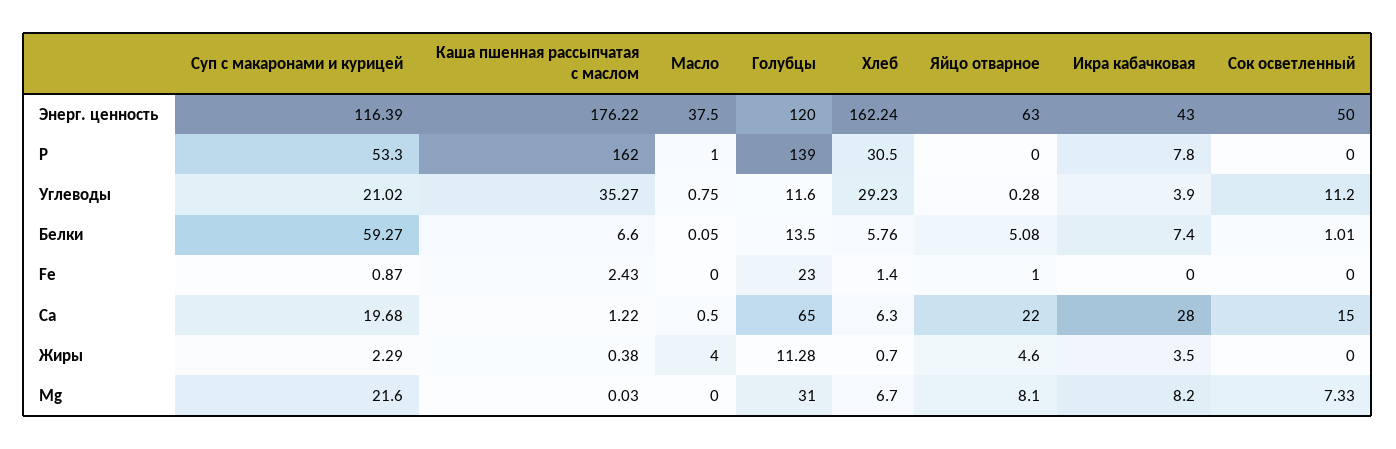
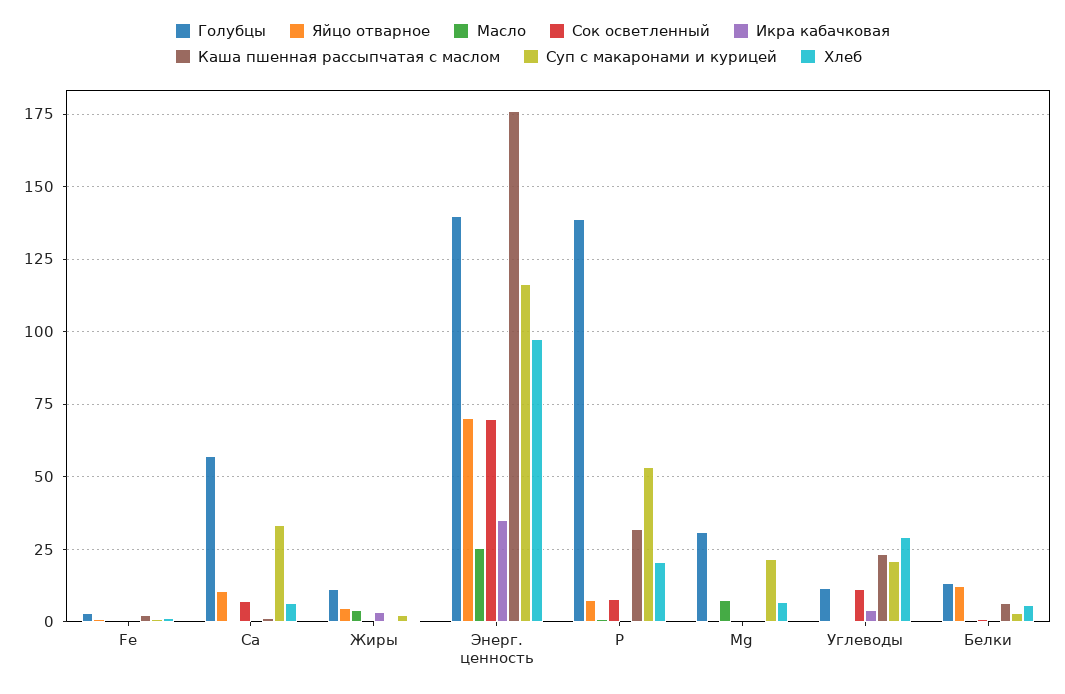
  {
    "Суп с макаронами и курицей": {
      "Энерг. ценность": 116.39,
      "Р": 53.3,
      "Углеводы": 21.02,
-     "Белки": 59.27,
+     "Белки": 2.5,
      "Fe": 0.87,
-     "Са": 19.68,
+     "Са": 32.5,
      "Жиры": 2.29,
      "Mg": 21.6
    },
    "Каша пшенная рассыпчатая с маслом": {
      "Энерг. ценность": 176.22,
-     "Р": 162,
+     "Р": 32.5,
-     "Углеводы": 35.27,
+     "Углеводы": 22.5,
      "Белки": 6.6,
      "Fe": 2.43,
      "Са": 1.22,
      "Жиры": 0.38,
      "Mg": 0.03
    },
    "Масло": {
-     "Энерг. ценность": 37.5,
+     "Энерг. ценность": 25,
      "Р": 1,
      "Углеводы": 0.75,
      "Белки": 0.05,
      "Fe": 0,
      "Са": 0.5,
      "Жиры": 4,
-     "Mg": 0
+     "Mg": 7.5
    },
    "Голубцы": {
-     "Энерг. ценность": 120,
+     "Энерг. ценность": 140,
      "Р": 139,
      "Углеводы": 11.6,
      "Белки": 13.5,
-     "Fe": 23,
+     "Fe": 2.5,
-     "Са": 65,
+     "Са": 57.5,
      "Жиры": 11.28,
      "Mg": 31
    },
    "Хлеб": {
-     "Энерг. ценность": 162.24,
+     "Энерг. ценность": 97.5,
-     "Р": 30.5,
+     "Р": 20,
      "Углеводы": 29.23,
      "Белки": 5.76,
      "Fe": 1.4,
      "Са": 6.3,
      "Жиры": 0.7,
      "Mg": 6.7
    },
    "Яйцо отварное": {
-     "Энерг. ценность": 63,
+     "Энерг. ценность": 70,
-     "Р": 0,
+     "Р": 7.5,
      "Углеводы": 0.28,
-     "Белки": 5.08,
+     "Белки": 12.5,
      "Fe": 1,
-     "Са": 22,
+     "Са": 10,
      "Жиры": 4.6,
-     "Mg": 8.1
+     "Mg": 0
    },
    "Икра кабачковая": {
-     "Энерг. ценность": 43,
+     "Энерг. ценность": 35,
-     "Р": 7.8,
+     "Р": 0,
      "Углеводы": 3.9,
-     "Белки": 7.4,
+     "Белки": 0,
      "Fe": 0,
-     "Са": 28,
+     "Са": 0,
      "Жиры": 3.5,
-     "Mg": 8.2
+     "Mg": 0
    },
    "Сок осветленный": {
-     "Энерг. ценность": 50,
+     "Энерг. ценность": 70,
-     "Р": 0,
+     "Р": 7.5,
      "Углеводы": 11.2,
      "Белки": 1.01,
      "Fe": 0,
-     "Са": 15,
+     "Са": 7.5,
      "Жиры": 0,
-     "Mg": 7.33
+     "Mg": 0
    }
  }

